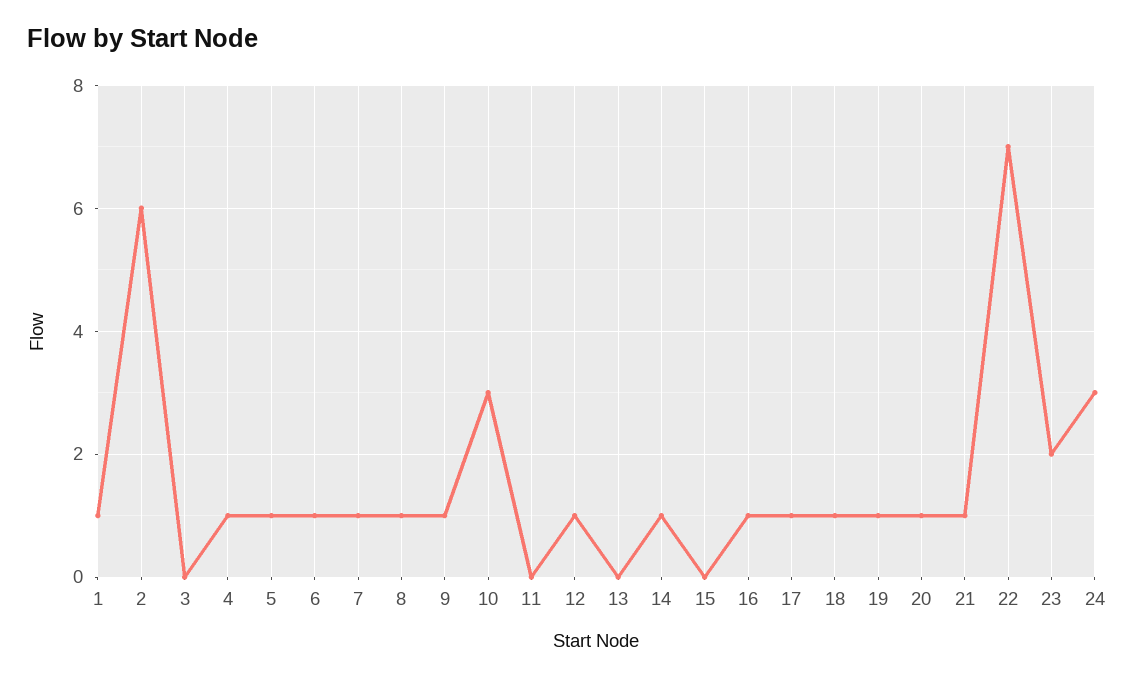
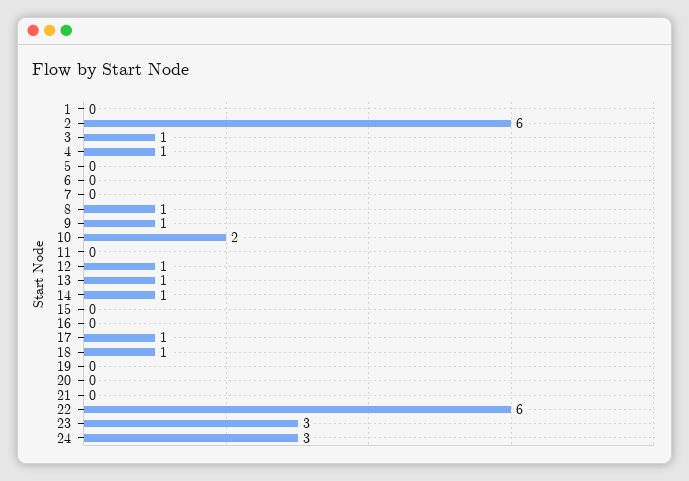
  {
-   "1": 1,
+   "1": 0,
    "2": 6,
-   "3": 0,
+   "3": 1,
    "4": 1,
-   "5": 1,
+   "5": 0,
-   "6": 1,
+   "6": 0,
-   "7": 1,
+   "7": 0,
    "8": 1,
    "9": 1,
-   "10": 3,
+   "10": 2,
    "11": 0,
    "12": 1,
-   "13": 0,
+   "13": 1,
    "14": 1,
    "15": 0,
-   "16": 1,
+   "16": 0,
    "17": 1,
    "18": 1,
-   "19": 1,
+   "19": 0,
-   "20": 1,
+   "20": 0,
-   "21": 1,
+   "21": 0,
-   "22": 7,
+   "22": 6,
-   "23": 2,
+   "23": 3,
    "24": 3
  }

